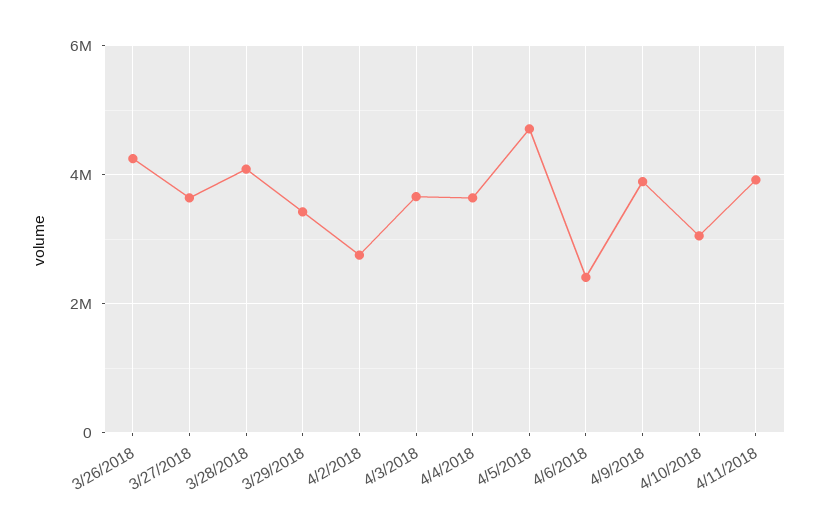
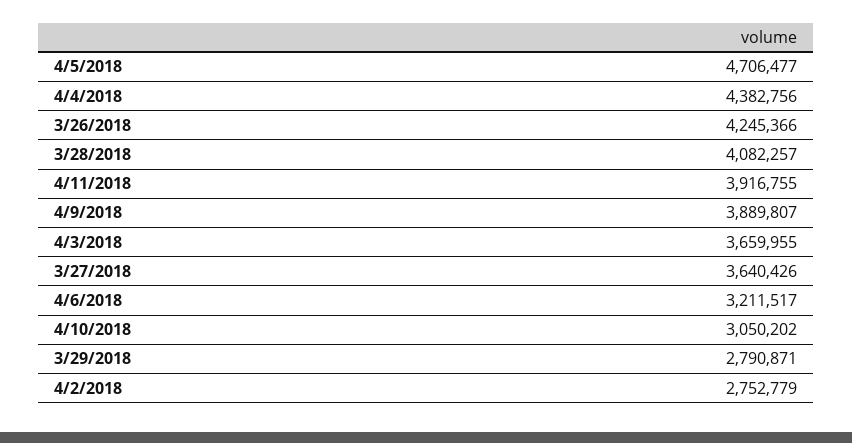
  {
    "3/26/2018": 4245366,
    "3/27/2018": 3640426,
    "3/28/2018": 4082257,
-   "3/29/2018": 3400000,
+   "3/29/2018": 2790871,
    "4/2/2018": 2752779,
    "4/3/2018": 3659955,
-   "4/4/2018": 3600000,
+   "4/4/2018": 4382756,
    "4/5/2018": 4706477,
-   "4/6/2018": 2400000,
+   "4/6/2018": 3211517,
    "4/9/2018": 3889807,
    "4/10/2018": 3050202,
    "4/11/2018": 3916755
  }

